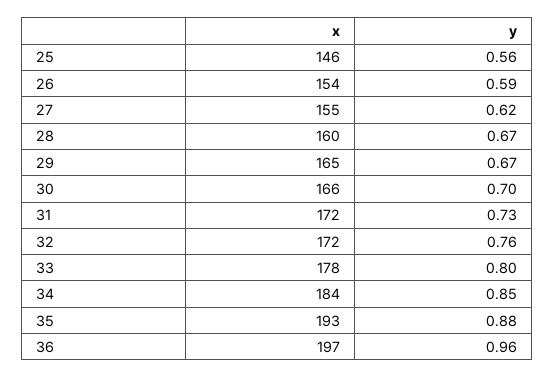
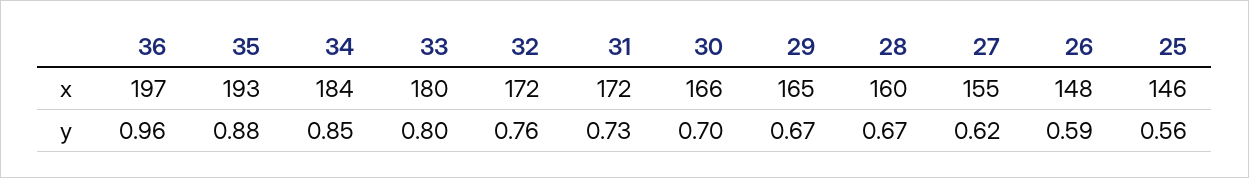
  {
    "x": {
      "25": 146,
-     "26": 154,
+     "26": 148,
      "27": 155,
      "28": 160,
      "29": 165,
      "30": 166,
      "31": 172,
      "32": 172,
-     "33": 178,
+     "33": 180,
      "34": 184,
      "35": 193,
      "36": 197
    },
    "y": {
      "25": 0.56,
      "26": 0.59,
      "27": 0.62,
      "28": 0.67,
      "29": 0.67,
      "30": 0.7,
      "31": 0.73,
      "32": 0.76,
      "33": 0.8,
      "34": 0.85,
      "35": 0.88,
      "36": 0.96
    }
  }

